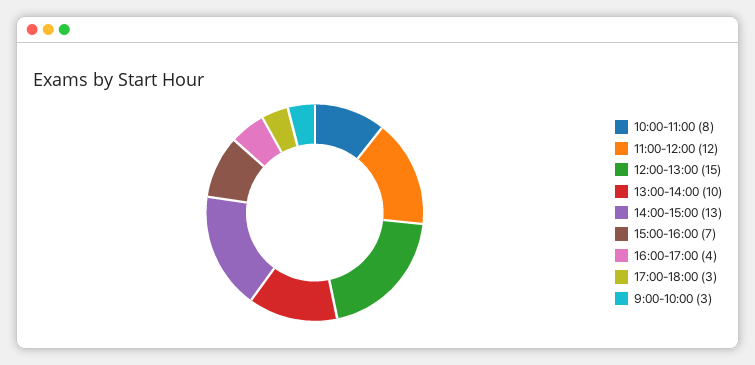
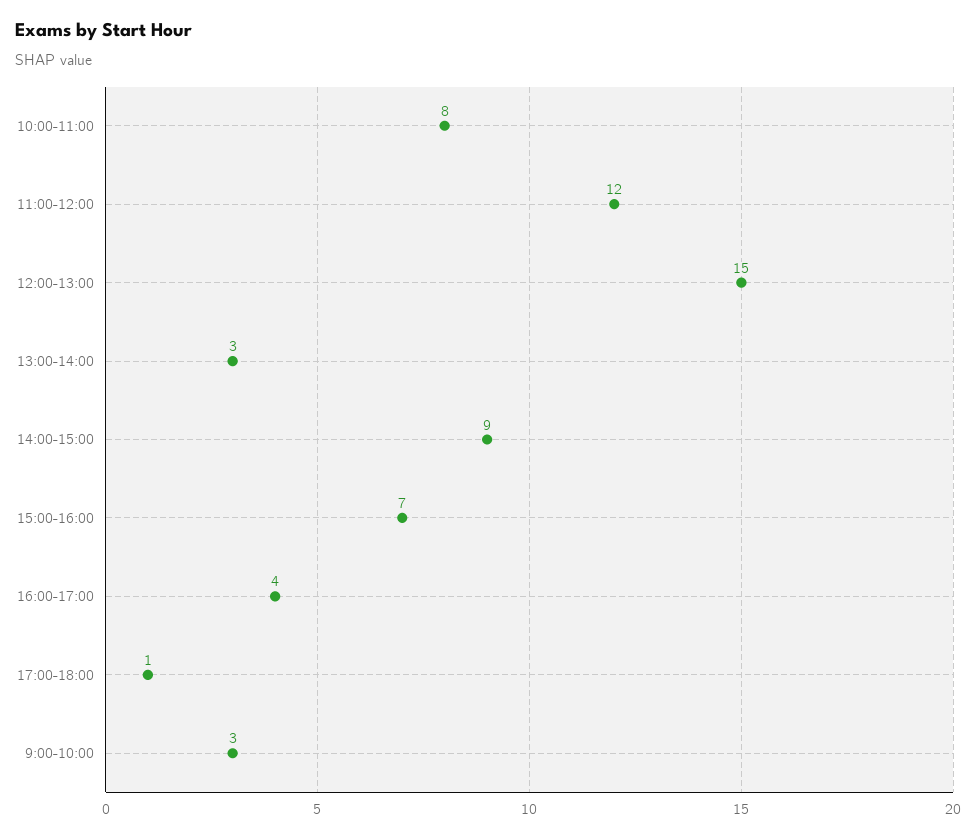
  {
    "10:00-11:00": 8,
    "11:00-12:00": 12,
    "12:00-13:00": 15,
-   "13:00-14:00": 10,
+   "13:00-14:00": 3,
-   "14:00-15:00": 13,
+   "14:00-15:00": 9,
    "15:00-16:00": 7,
    "16:00-17:00": 4,
-   "17:00-18:00": 3,
+   "17:00-18:00": 1,
    "9:00-10:00": 3
  }

